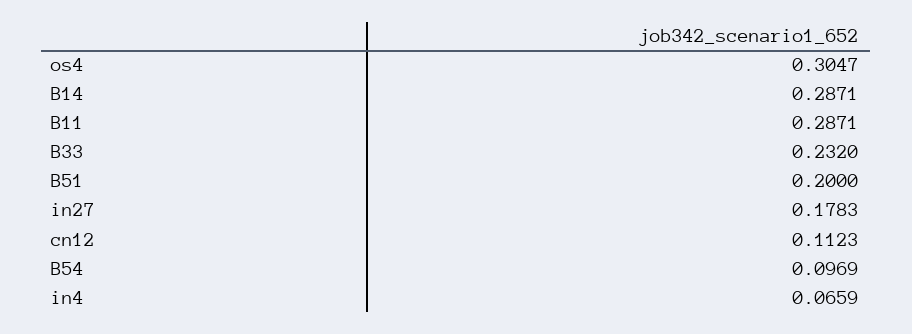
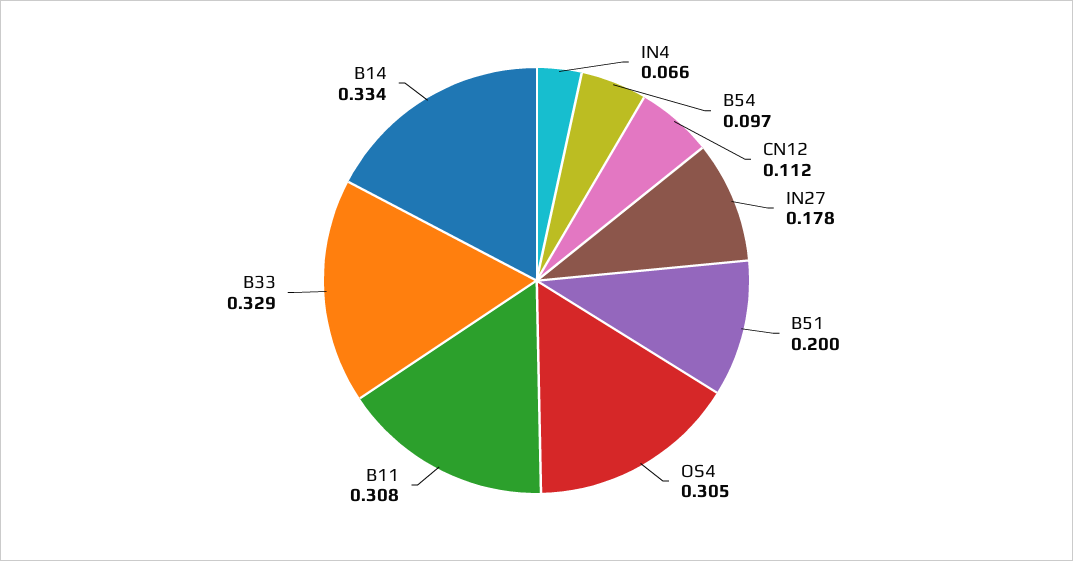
  {
    "os4": 0.3047,
-   "B14": 0.2871,
+   "B14": 0.334,
-   "B11": 0.2871,
+   "B11": 0.308,
-   "B33": 0.232,
+   "B33": 0.329,
    "B51": 0.2,
    "in27": 0.1783,
    "cn12": 0.1123,
    "B54": 0.0969,
    "in4": 0.0659
  }

